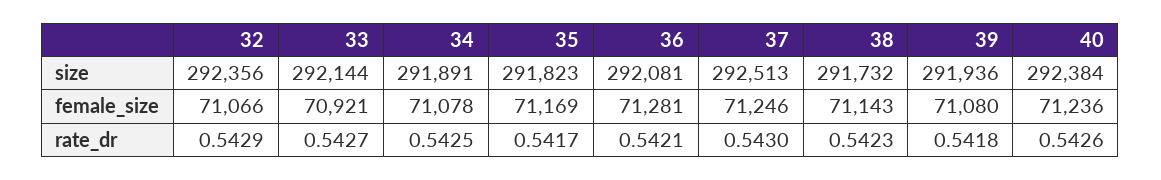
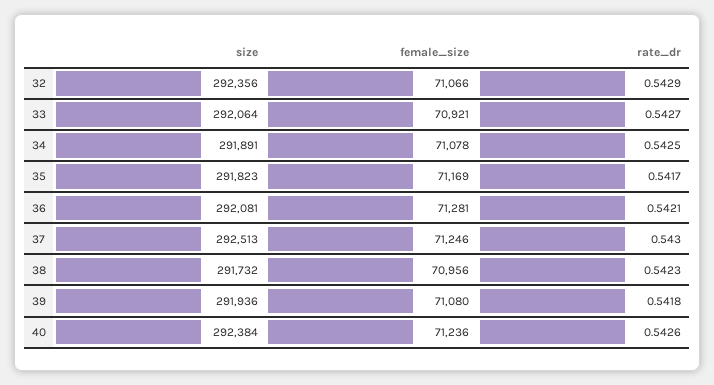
  {
    "32": {
      "size": 292356,
      "female_size": 71066,
      "rate_dr": 0.5429
    },
    "33": {
-     "size": 292144,
+     "size": 292064,
      "female_size": 70921,
      "rate_dr": 0.5427
    },
    "34": {
      "size": 291891,
      "female_size": 71078,
      "rate_dr": 0.5425
    },
    "35": {
      "size": 291823,
      "female_size": 71169,
      "rate_dr": 0.5417
    },
    "36": {
      "size": 292081,
      "female_size": 71281,
      "rate_dr": 0.5421
    },
    "37": {
      "size": 292513,
      "female_size": 71246,
      "rate_dr": 0.543
    },
    "38": {
      "size": 291732,
-     "female_size": 71143,
+     "female_size": 70956,
      "rate_dr": 0.5423
    },
    "39": {
      "size": 291936,
      "female_size": 71080,
      "rate_dr": 0.5418
    },
    "40": {
      "size": 292384,
      "female_size": 71236,
      "rate_dr": 0.5426
    }
  }

